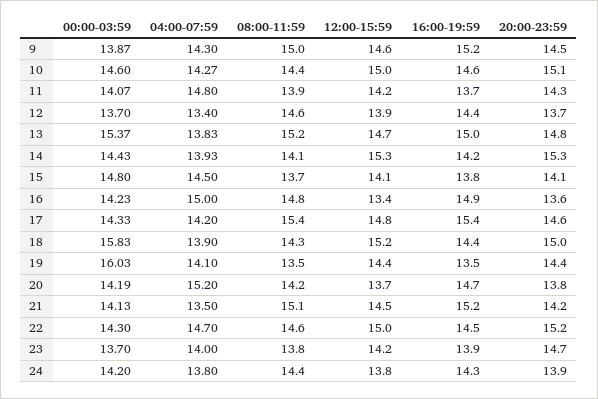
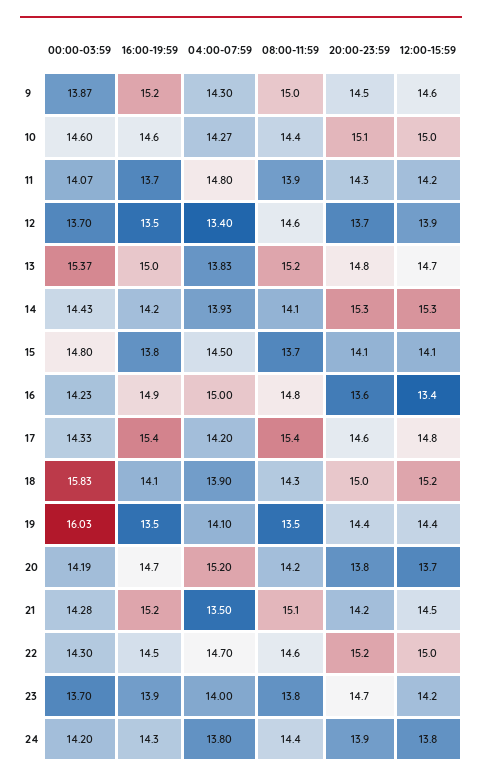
  {
    "00:00-03:59": {
      "9": 13.87,
      "10": 14.6,
      "11": 14.07,
      "12": 13.7,
      "13": 15.37,
      "14": 14.43,
      "15": 14.8,
      "16": 14.23,
      "17": 14.33,
      "18": 15.83,
      "19": 16.03,
      "20": 14.19,
-     "21": 14.13,
+     "21": 14.28,
      "22": 14.3,
      "23": 13.7,
      "24": 14.2
    },
    "04:00-07:59": {
      "9": 14.3,
      "10": 14.27,
      "11": 14.8,
      "12": 13.4,
      "13": 13.83,
      "14": 13.93,
      "15": 14.5,
      "16": 15,
      "17": 14.2,
      "18": 13.9,
      "19": 14.1,
      "20": 15.2,
      "21": 13.5,
      "22": 14.7,
      "23": 14,
      "24": 13.8
    },
    "08:00-11:59": {
      "9": 15,
      "10": 14.4,
      "11": 13.9,
      "12": 14.6,
      "13": 15.2,
      "14": 14.1,
      "15": 13.7,
      "16": 14.8,
      "17": 15.4,
      "18": 14.3,
      "19": 13.5,
      "20": 14.2,
      "21": 15.1,
      "22": 14.6,
      "23": 13.8,
      "24": 14.4
    },
    "12:00-15:59": {
      "9": 14.6,
      "10": 15,
      "11": 14.2,
      "12": 13.9,
      "13": 14.7,
      "14": 15.3,
      "15": 14.1,
      "16": 13.4,
      "17": 14.8,
      "18": 15.2,
      "19": 14.4,
      "20": 13.7,
      "21": 14.5,
      "22": 15,
      "23": 14.2,
      "24": 13.8
    },
    "16:00-19:59": {
      "9": 15.2,
      "10": 14.6,
      "11": 13.7,
-     "12": 14.4,
+     "12": 13.5,
      "13": 15,
      "14": 14.2,
      "15": 13.8,
      "16": 14.9,
      "17": 15.4,
-     "18": 14.4,
+     "18": 14.1,
      "19": 13.5,
      "20": 14.7,
      "21": 15.2,
      "22": 14.5,
      "23": 13.9,
      "24": 14.3
    },
    "20:00-23:59": {
      "9": 14.5,
      "10": 15.1,
      "11": 14.3,
      "12": 13.7,
      "13": 14.8,
      "14": 15.3,
      "15": 14.1,
      "16": 13.6,
      "17": 14.6,
      "18": 15,
      "19": 14.4,
      "20": 13.8,
      "21": 14.2,
      "22": 15.2,
      "23": 14.7,
      "24": 13.9
    }
  }

